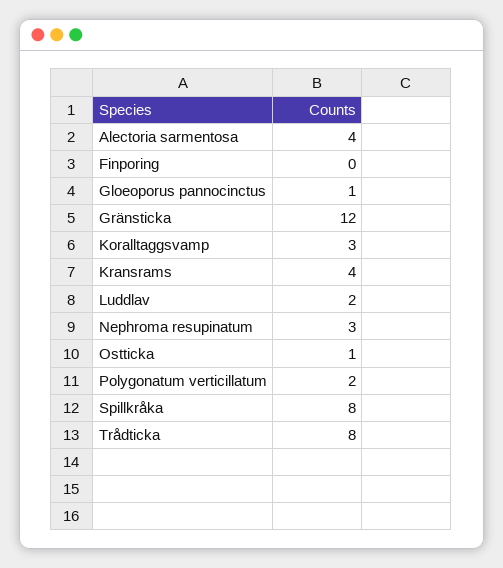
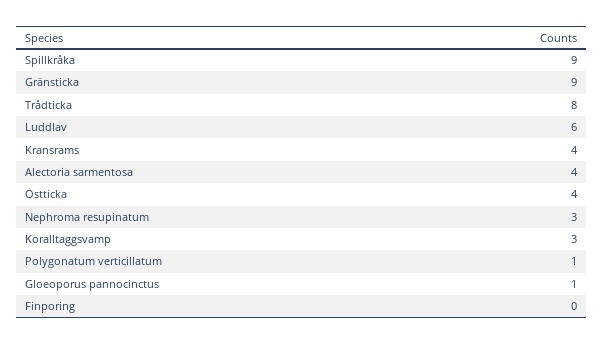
  {
    "Alectoria sarmentosa": 4,
    "Finporing": 0,
    "Gloeoporus pannocinctus": 1,
-   "Gränsticka": 12,
+   "Gränsticka": 9,
    "Koralltaggsvamp": 3,
    "Kransrams": 4,
-   "Luddlav": 2,
+   "Luddlav": 6,
    "Nephroma resupinatum": 3,
-   "Ostticka": 1,
+   "Ostticka": 4,
-   "Polygonatum verticillatum": 2,
+   "Polygonatum verticillatum": 1,
-   "Spillkråka": 8,
+   "Spillkråka": 9,
    "Trådticka": 8
  }

